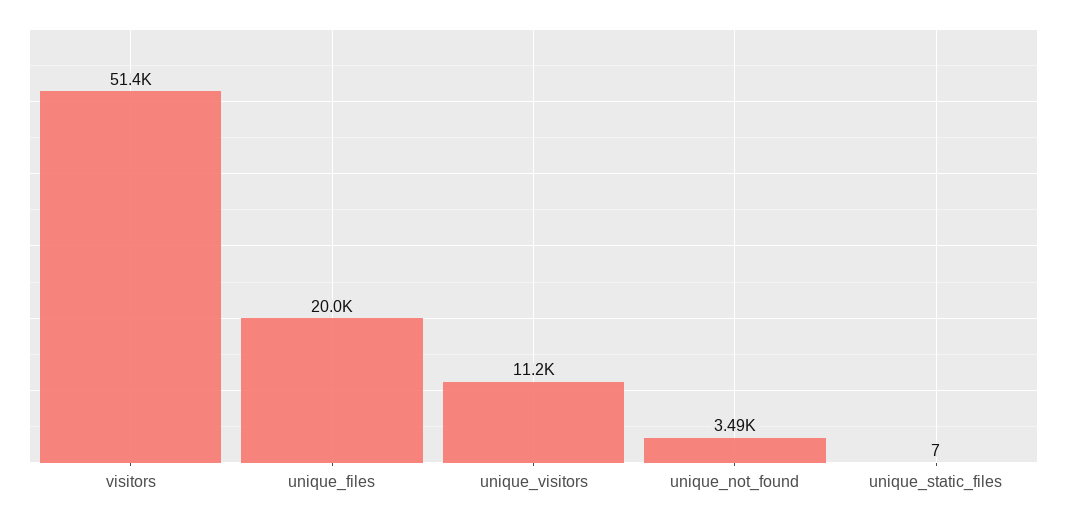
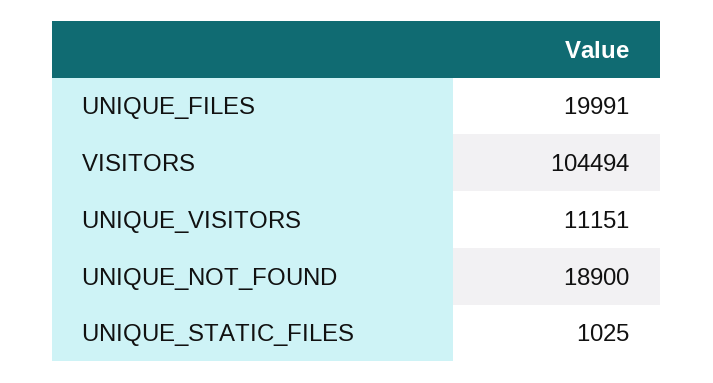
  {
-   "visitors": 51400,
+   "visitors": 104494,
    "unique_files": 19991,
    "unique_visitors": 11151,
-   "unique_not_found": 3490,
+   "unique_not_found": 18900,
-   "unique_static_files": 7
+   "unique_static_files": 1025
  }

